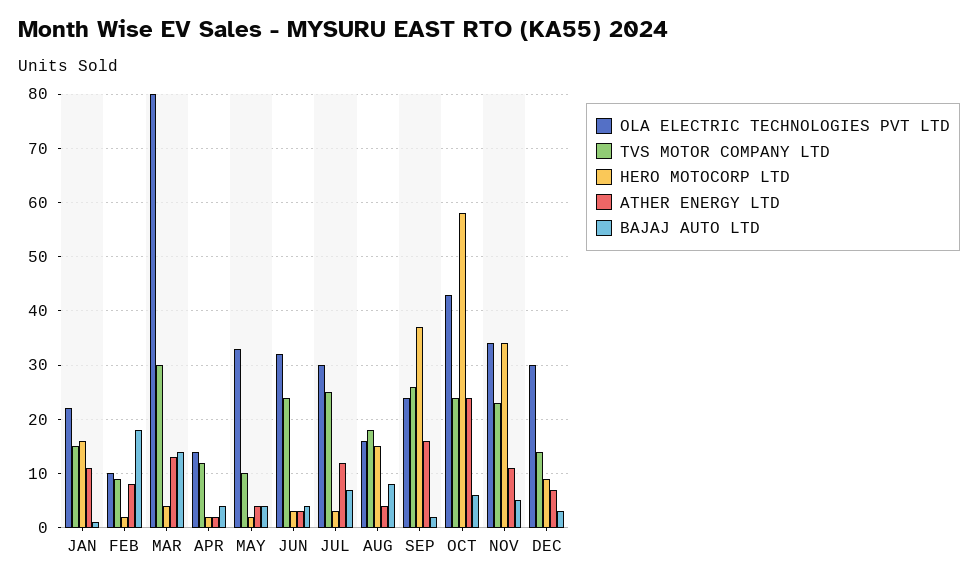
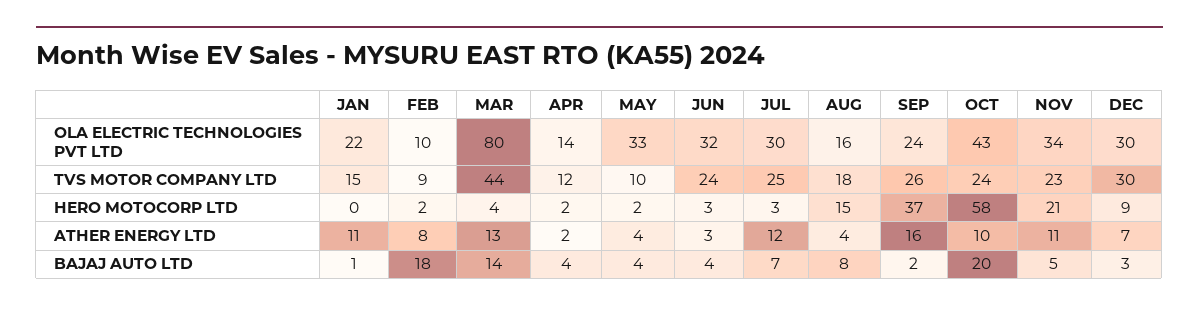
  {
    "OLA ELECTRIC TECHNOLOGIES PVT LTD": {
      "JAN": 22,
      "FEB": 10,
      "MAR": 80,
      "APR": 14,
      "MAY": 33,
      "JUN": 32,
      "JUL": 30,
      "AUG": 16,
      "SEP": 24,
      "OCT": 43,
      "NOV": 34,
      "DEC": 30
    },
    "TVS MOTOR COMPANY LTD": {
      "JAN": 15,
      "FEB": 9,
-     "MAR": 30,
+     "MAR": 44,
      "APR": 12,
      "MAY": 10,
      "JUN": 24,
      "JUL": 25,
      "AUG": 18,
      "SEP": 26,
      "OCT": 24,
      "NOV": 23,
-     "DEC": 15
+     "DEC": 30
    },
    "HERO MOTOCORP LTD": {
-     "JAN": 15,
+     "JAN": 0,
      "FEB": 2,
      "MAR": 4,
      "APR": 2,
      "MAY": 2,
      "JUN": 3,
      "JUL": 3,
      "AUG": 15,
      "SEP": 37,
      "OCT": 58,
-     "NOV": 35,
+     "NOV": 21,
      "DEC": 9
    },
    "ATHER ENERGY LTD": {
      "JAN": 11,
      "FEB": 8,
      "MAR": 13,
      "APR": 2,
      "MAY": 4,
      "JUN": 3,
      "JUL": 12,
      "AUG": 4,
      "SEP": 16,
-     "OCT": 25,
+     "OCT": 10,
      "NOV": 11,
      "DEC": 7
    },
    "BAJAJ AUTO LTD": {
      "JAN": 1,
      "FEB": 18,
      "MAR": 14,
      "APR": 4,
      "MAY": 4,
      "JUN": 4,
      "JUL": 7,
      "AUG": 8,
      "SEP": 2,
-     "OCT": 5,
+     "OCT": 20,
      "NOV": 5,
      "DEC": 3
    }
  }

